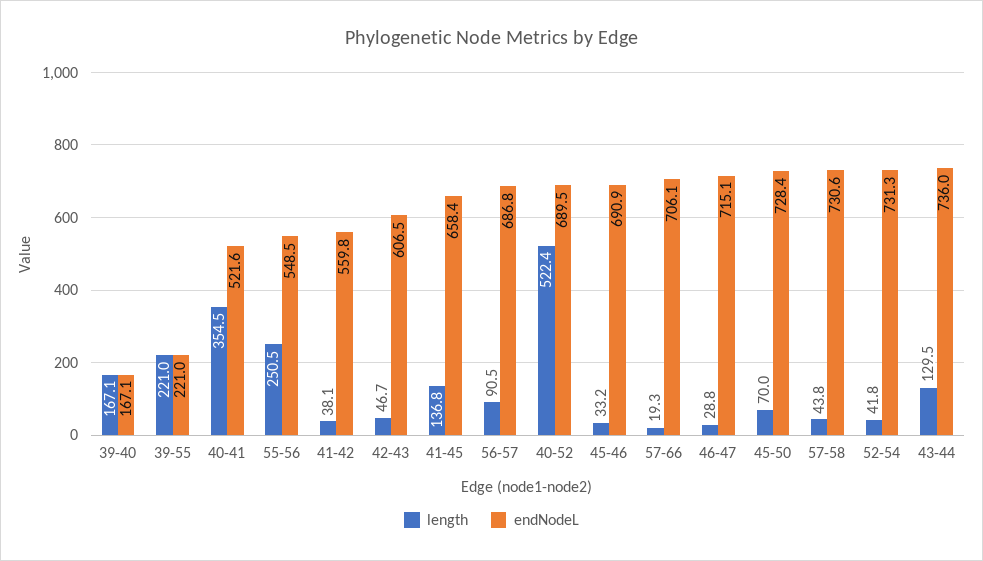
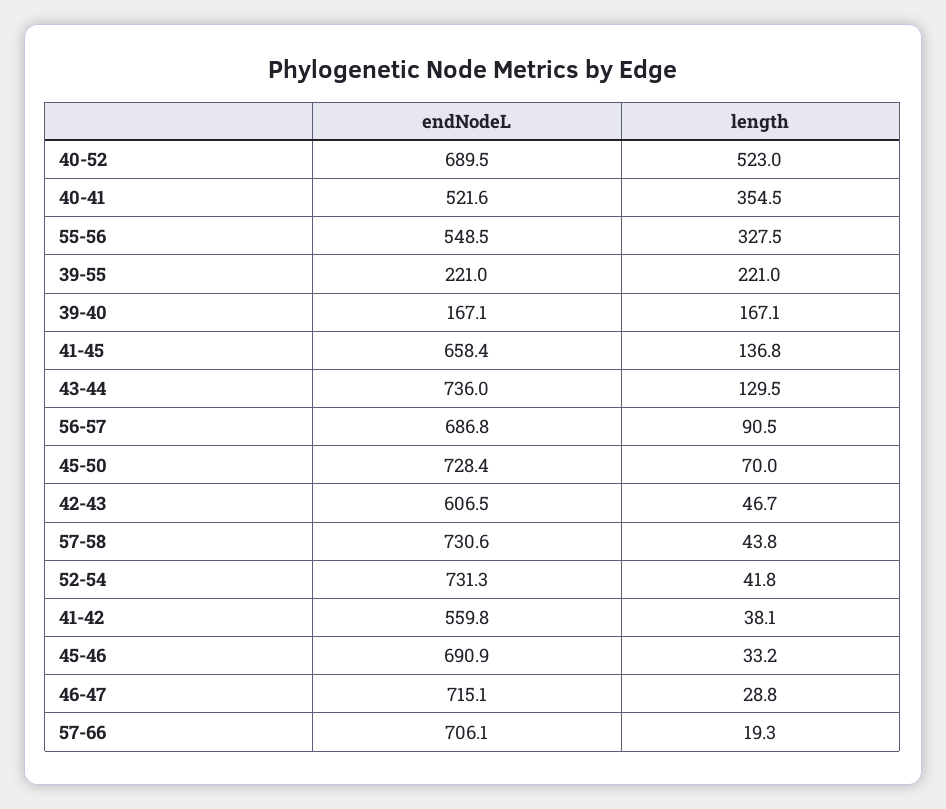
  {
    "length": {
      "39-40": 167.1,
      "39-55": 221,
      "40-41": 354.5,
-     "55-56": 250.5,
+     "55-56": 327.5,
      "41-42": 38.1,
      "42-43": 46.7,
      "41-45": 136.8,
      "56-57": 90.5,
-     "40-52": 522.4,
+     "40-52": 523,
      "45-46": 33.2,
      "57-66": 19.3,
      "46-47": 28.8,
      "45-50": 70,
      "57-58": 43.8,
      "52-54": 41.8,
      "43-44": 129.5
    },
    "endNodeL": {
      "39-40": 167.1,
      "39-55": 221,
      "40-41": 521.6,
      "55-56": 548.5,
      "41-42": 559.8,
      "42-43": 606.5,
      "41-45": 658.4,
      "56-57": 686.8,
      "40-52": 689.5,
      "45-46": 690.9,
      "57-66": 706.1,
      "46-47": 715.1,
      "45-50": 728.4,
      "57-58": 730.6,
      "52-54": 731.3,
      "43-44": 736
    }
  }

